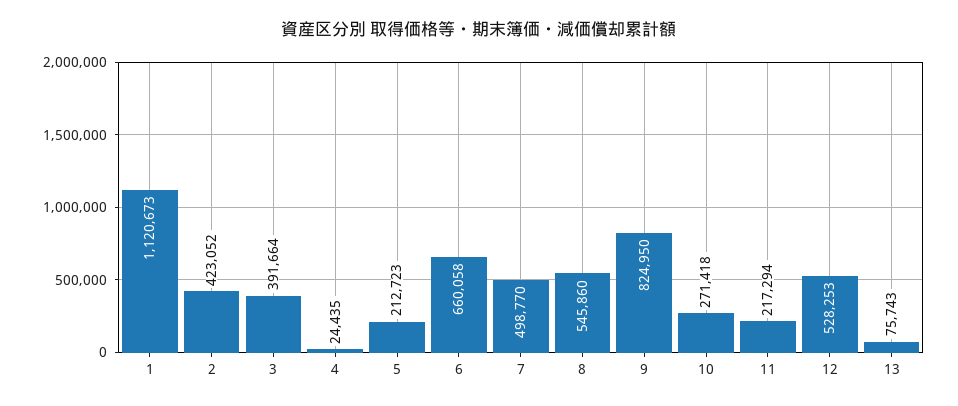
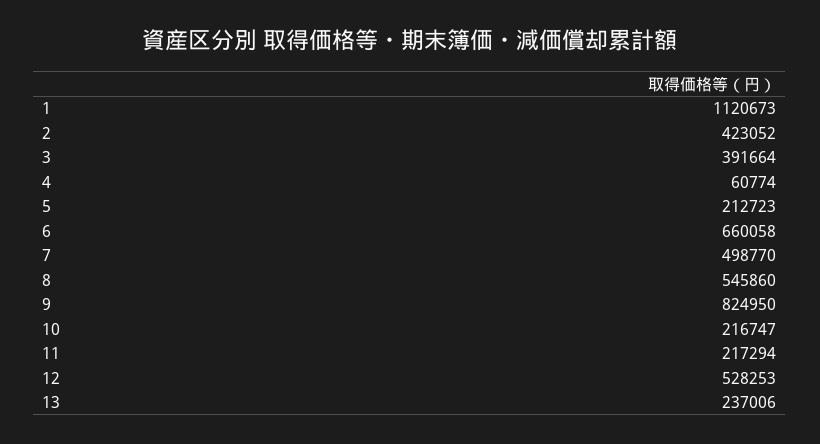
  {
    "1": 1120673,
    "2": 423052,
    "3": 391664,
-   "4": 24435,
+   "4": 60774,
    "5": 212723,
    "6": 660058,
    "7": 498770,
    "8": 545860,
    "9": 824950,
-   "10": 271418,
+   "10": 216747,
    "11": 217294,
    "12": 528253,
-   "13": 75743
+   "13": 237006
  }

